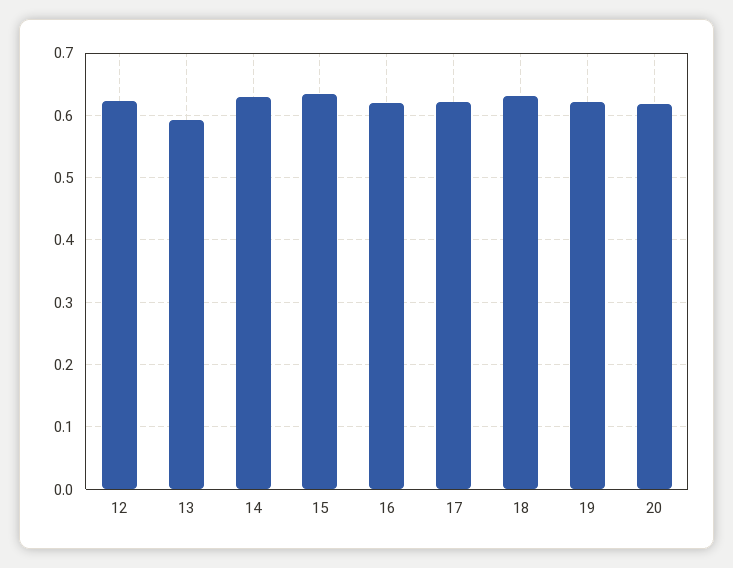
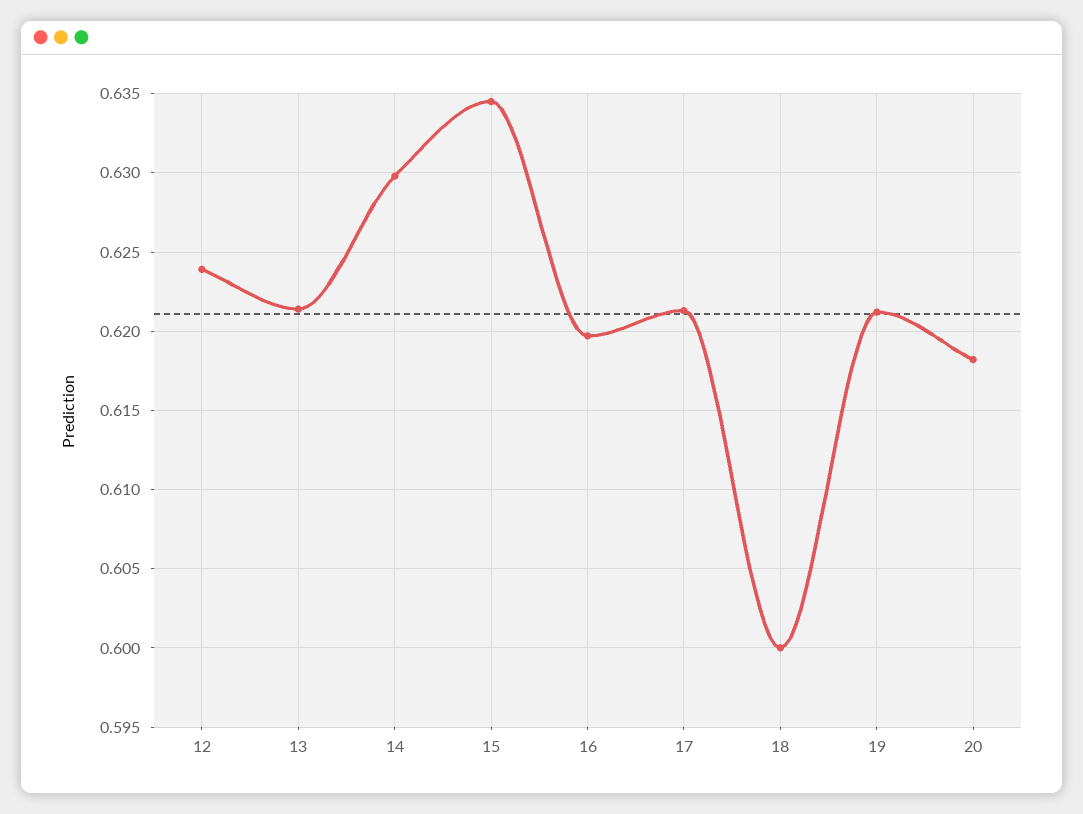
  {
    "12": 0.624,
-   "13": 0.59,
+   "13": 0.6215,
    "14": 0.63,
    "15": 0.6345,
    "16": 0.6195,
    "17": 0.6215,
-   "18": 0.63,
+   "18": 0.6,
    "19": 0.621,
    "20": 0.618
  }

